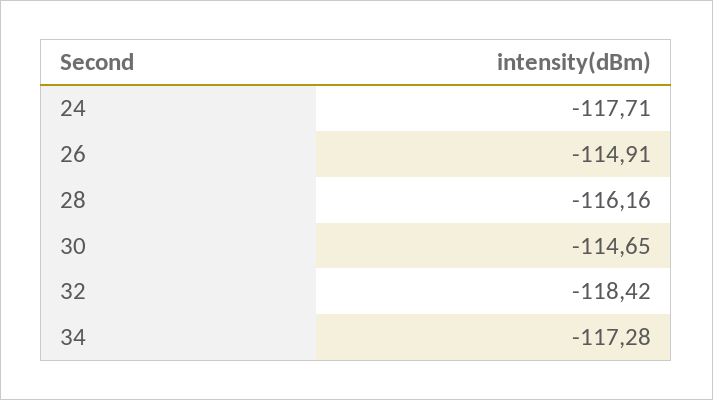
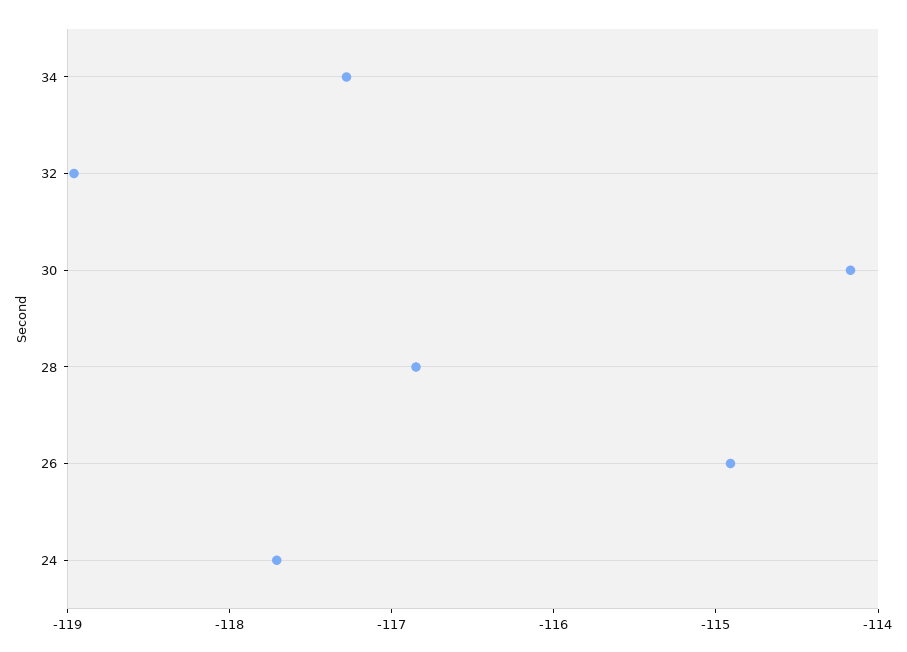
  {
    "24": -117.71,
    "26": -114.91,
-   "28": -116.16,
+   "28": -116.8,
-   "30": -114.65,
+   "30": -114.2,
-   "32": -118.42,
+   "32": -119,
    "34": -117.28
  }

